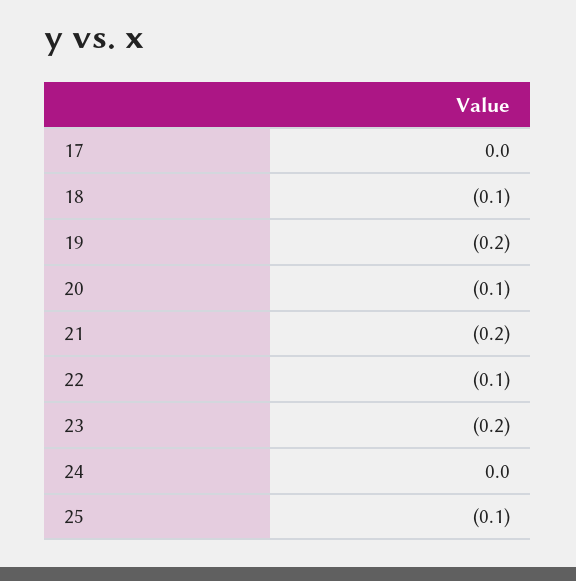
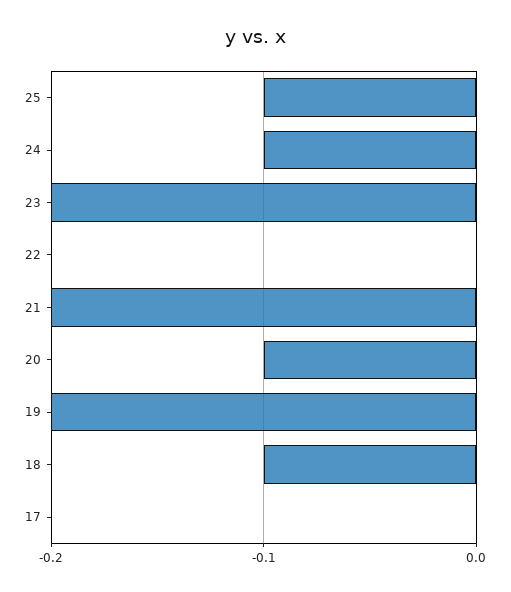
  {
    "17": 0,
    "18": -0.1,
    "19": -0.2,
    "20": -0.1,
    "21": -0.2,
-   "22": -0.1,
+   "22": 0,
    "23": -0.2,
-   "24": 0,
+   "24": -0.1,
    "25": -0.1
  }

